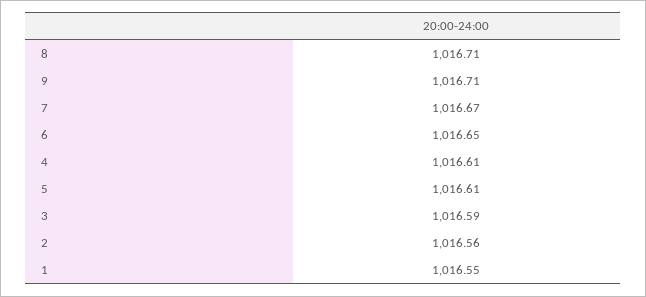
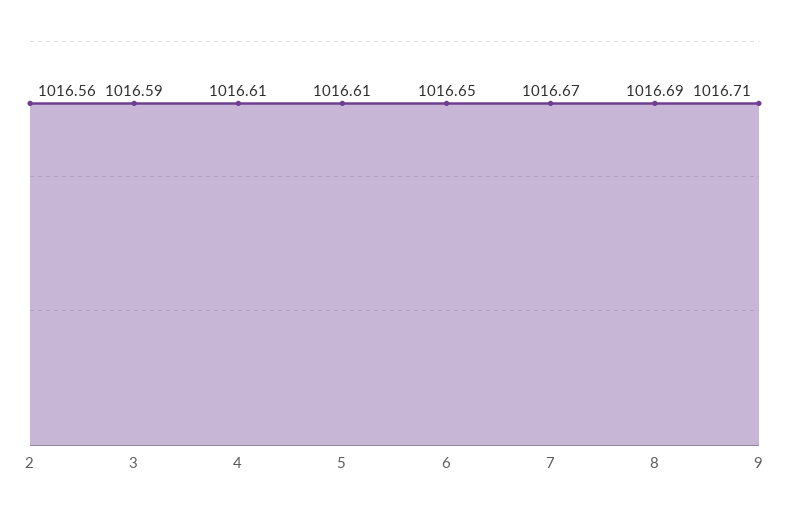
  {
-   "8": 1016.71,
+   "8": 1016.69,
    "9": 1016.71,
    "7": 1016.67,
    "6": 1016.65,
    "4": 1016.61,
    "5": 1016.61,
    "3": 1016.59,
-   "2": 1016.56,
+   "2": 1016.56
-   "1": 1016.55
  }

